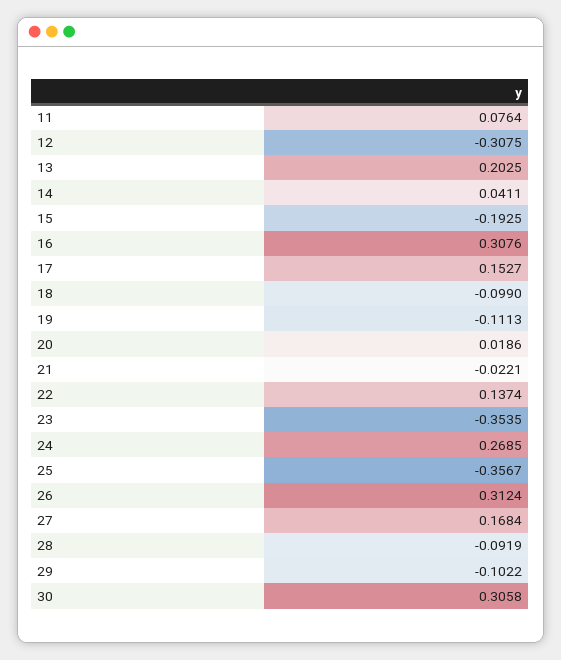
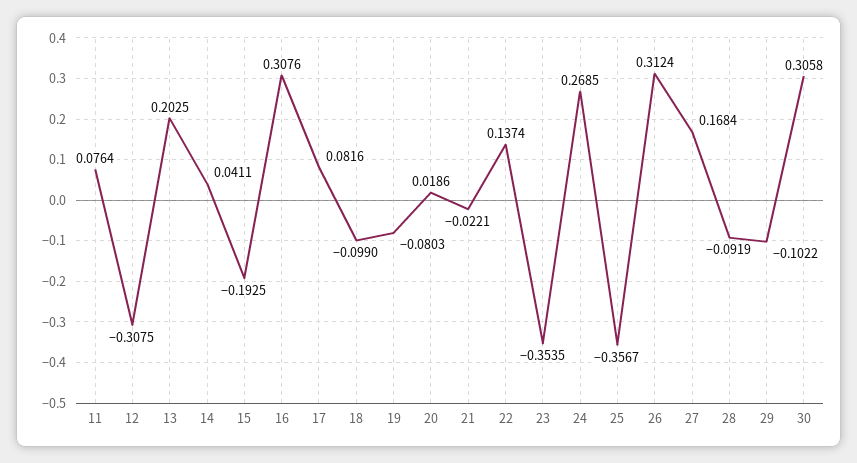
  {
    "11": 0.0764,
    "12": -0.3075,
    "13": 0.2025,
    "14": 0.0411,
    "15": -0.1925,
    "16": 0.3076,
-   "17": 0.1527,
+   "17": 0.0816,
    "18": -0.099,
-   "19": -0.1113,
+   "19": -0.0803,
    "20": 0.0186,
    "21": -0.0221,
    "22": 0.1374,
    "23": -0.3535,
    "24": 0.2685,
    "25": -0.3567,
    "26": 0.3124,
    "27": 0.1684,
    "28": -0.0919,
    "29": -0.1022,
    "30": 0.3058
  }

